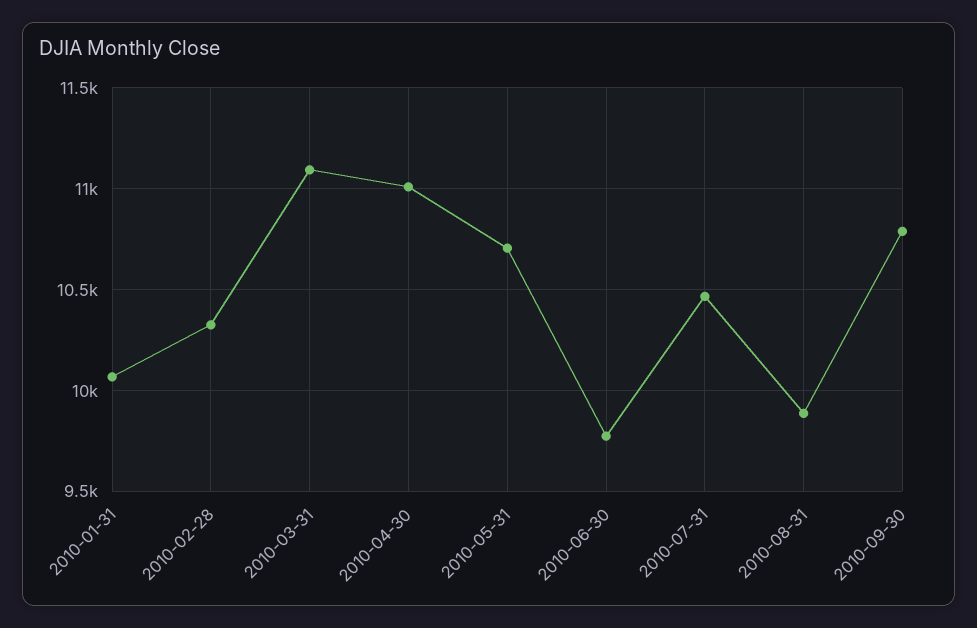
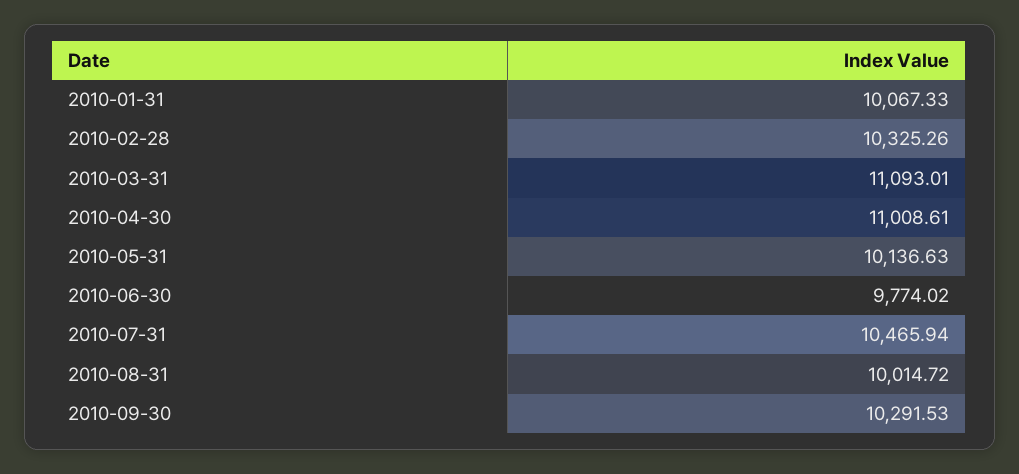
  {
    "2010-01-31": 10067.33,
    "2010-02-28": 10325.26,
    "2010-03-31": 11093.01,
    "2010-04-30": 11008.61,
-   "2010-05-31": 10700,
+   "2010-05-31": 10136.63,
    "2010-06-30": 9774.02,
    "2010-07-31": 10465.94,
-   "2010-08-31": 9900,
+   "2010-08-31": 10014.72,
-   "2010-09-30": 10800
+   "2010-09-30": 10291.53
  }

